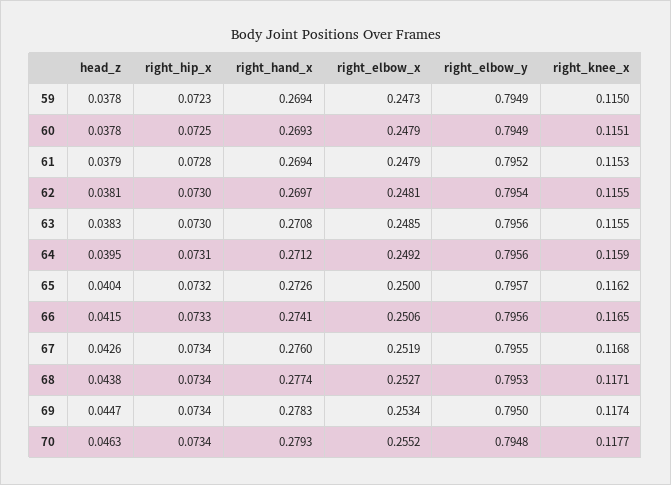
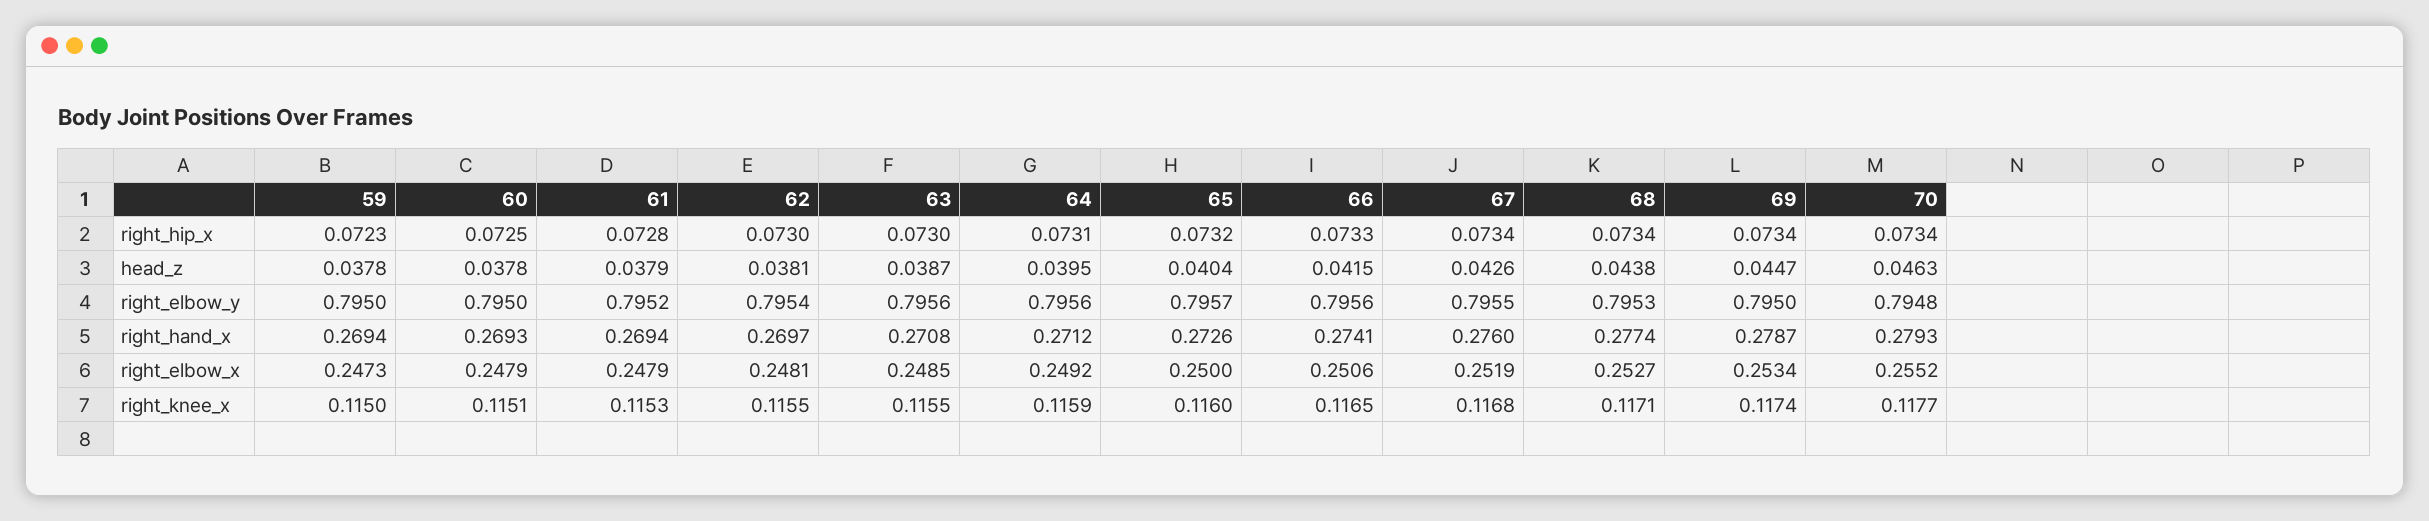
  {
    "head_z": {
      "59": 0.0378,
      "60": 0.0378,
      "61": 0.0379,
      "62": 0.0381,
-     "63": 0.0383,
+     "63": 0.0387,
      "64": 0.0395,
      "65": 0.0404,
      "66": 0.0415,
      "67": 0.0426,
      "68": 0.0438,
      "69": 0.0447,
      "70": 0.0463
    },
    "right_hip_x": {
      "59": 0.0723,
      "60": 0.0725,
      "61": 0.0728,
      "62": 0.073,
      "63": 0.073,
      "64": 0.0731,
      "65": 0.0732,
      "66": 0.0733,
      "67": 0.0734,
      "68": 0.0734,
      "69": 0.0734,
      "70": 0.0734
    },
    "right_hand_x": {
      "59": 0.2694,
      "60": 0.2693,
      "61": 0.2694,
      "62": 0.2697,
      "63": 0.2708,
      "64": 0.2712,
      "65": 0.2726,
      "66": 0.2741,
      "67": 0.276,
      "68": 0.2774,
-     "69": 0.2783,
+     "69": 0.2787,
      "70": 0.2793
    },
    "right_elbow_x": {
      "59": 0.2473,
      "60": 0.2479,
      "61": 0.2479,
      "62": 0.2481,
      "63": 0.2485,
      "64": 0.2492,
      "65": 0.25,
      "66": 0.2506,
      "67": 0.2519,
      "68": 0.2527,
      "69": 0.2534,
      "70": 0.2552
    },
    "right_elbow_y": {
-     "59": 0.7949,
+     "59": 0.795,
-     "60": 0.7949,
+     "60": 0.795,
      "61": 0.7952,
      "62": 0.7954,
      "63": 0.7956,
      "64": 0.7956,
      "65": 0.7957,
      "66": 0.7956,
      "67": 0.7955,
      "68": 0.7953,
      "69": 0.795,
      "70": 0.7948
    },
    "right_knee_x": {
      "59": 0.115,
      "60": 0.1151,
      "61": 0.1153,
      "62": 0.1155,
      "63": 0.1155,
      "64": 0.1159,
-     "65": 0.1162,
+     "65": 0.116,
      "66": 0.1165,
      "67": 0.1168,
      "68": 0.1171,
      "69": 0.1174,
      "70": 0.1177
    }
  }

